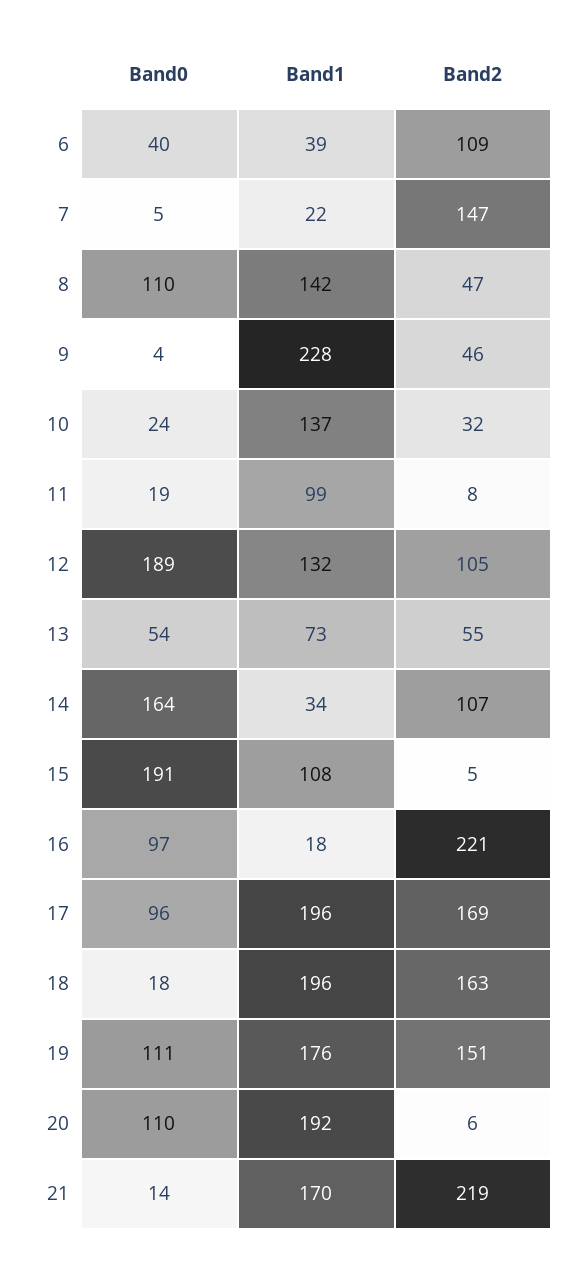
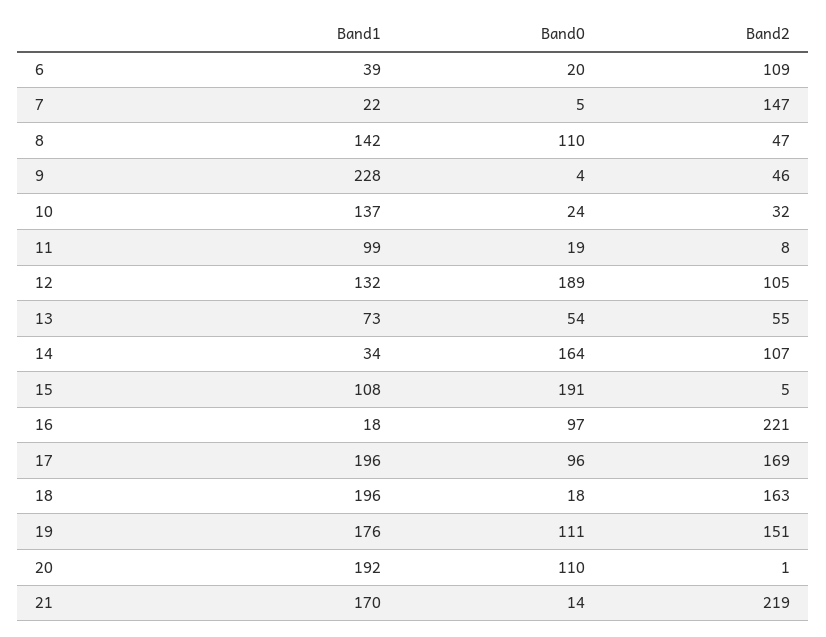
  {
    "Band0": {
-     "6": 40,
+     "6": 20,
      "7": 5,
      "8": 110,
      "9": 4,
      "10": 24,
      "11": 19,
      "12": 189,
      "13": 54,
      "14": 164,
      "15": 191,
      "16": 97,
      "17": 96,
      "18": 18,
      "19": 111,
      "20": 110,
      "21": 14
    },
    "Band1": {
      "6": 39,
      "7": 22,
      "8": 142,
      "9": 228,
      "10": 137,
      "11": 99,
      "12": 132,
      "13": 73,
      "14": 34,
      "15": 108,
      "16": 18,
      "17": 196,
      "18": 196,
      "19": 176,
      "20": 192,
      "21": 170
    },
    "Band2": {
      "6": 109,
      "7": 147,
      "8": 47,
      "9": 46,
      "10": 32,
      "11": 8,
      "12": 105,
      "13": 55,
      "14": 107,
      "15": 5,
      "16": 221,
      "17": 169,
      "18": 163,
      "19": 151,
-     "20": 6,
+     "20": 1,
      "21": 219
    }
  }

